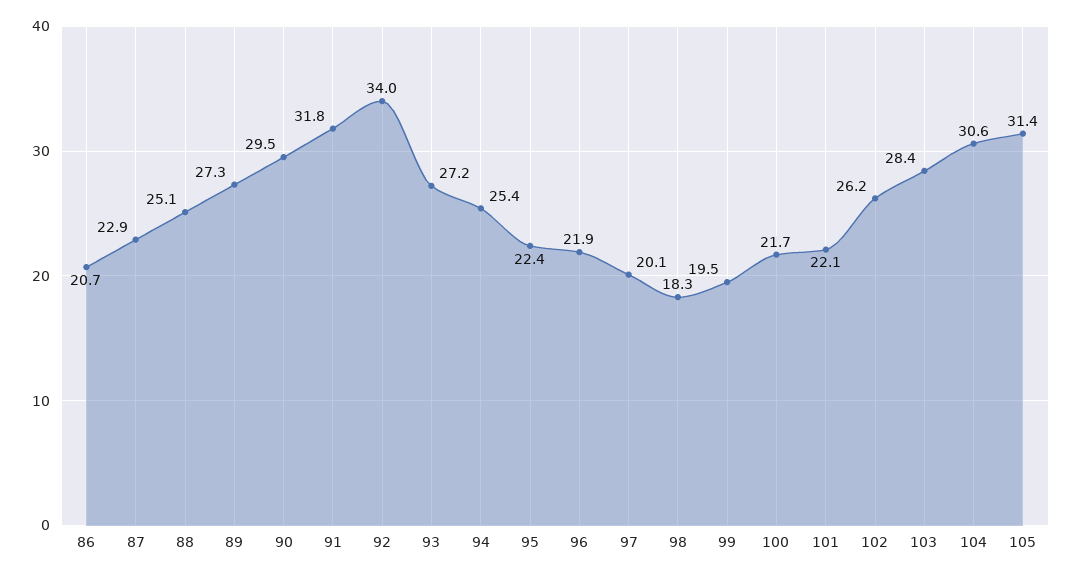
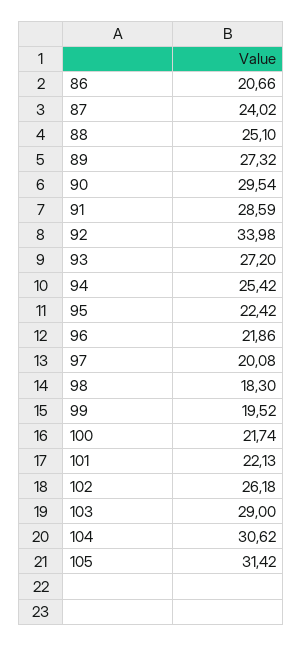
  {
    "86": 20.66,
-   "87": 22.9,
+   "87": 24.02,
    "88": 25.1,
    "89": 27.32,
    "90": 29.54,
-   "91": 31.8,
+   "91": 28.59,
    "92": 33.98,
    "93": 27.2,
    "94": 25.42,
    "95": 22.42,
    "96": 21.86,
    "97": 20.08,
    "98": 18.3,
    "99": 19.52,
    "100": 21.74,
    "101": 22.13,
    "102": 26.18,
-   "103": 28.4,
+   "103": 29,
    "104": 30.62,
    "105": 31.42
  }

